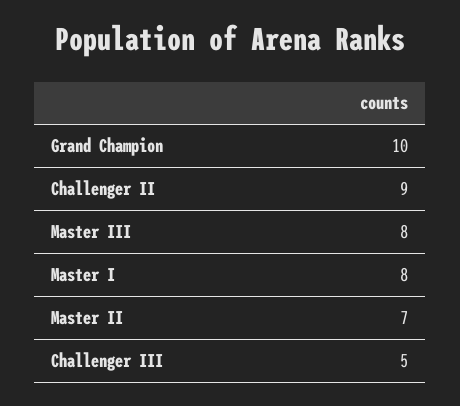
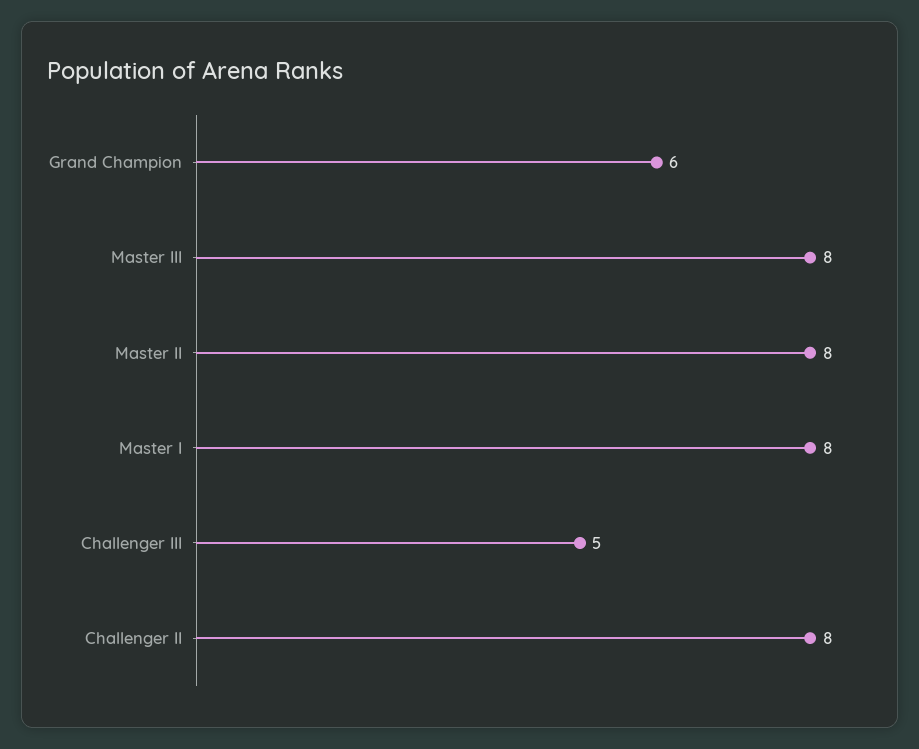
  {
-   "Grand Champion": 10,
+   "Grand Champion": 6,
-   "Challenger II": 9,
+   "Challenger II": 8,
    "Master III": 8,
    "Master I": 8,
-   "Master II": 7,
+   "Master II": 8,
    "Challenger III": 5
  }

